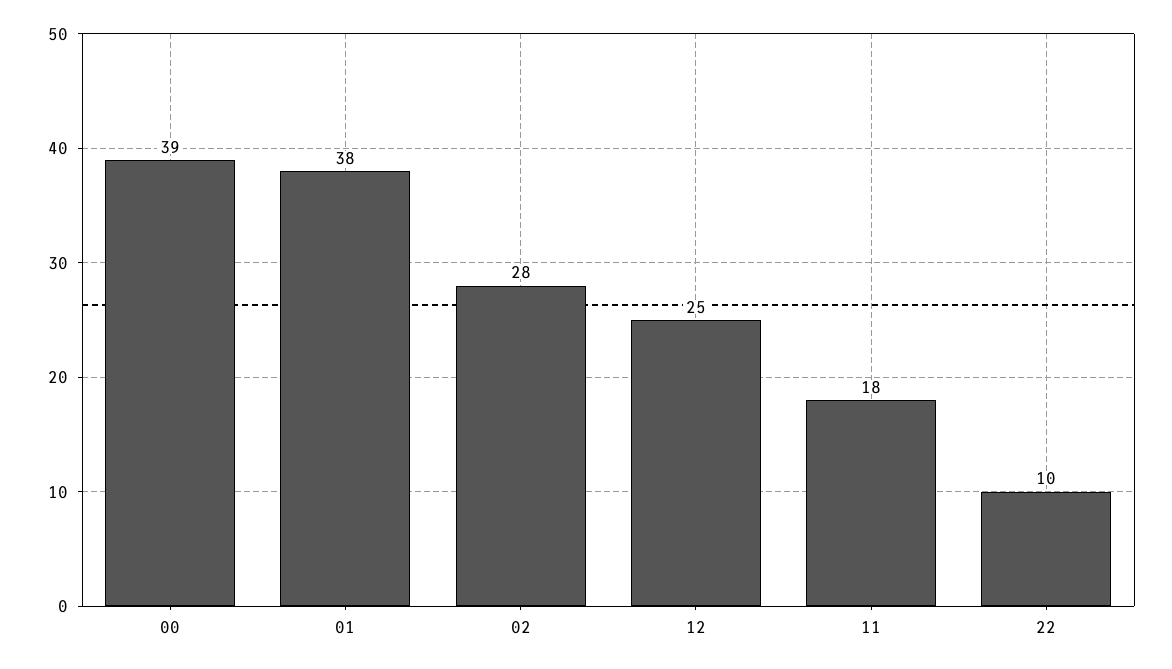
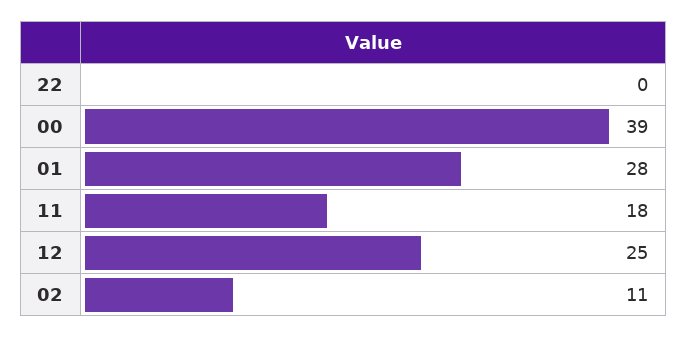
  {
    "00": 39,
-   "01": 38,
+   "01": 28,
-   "02": 28,
+   "02": 11,
    "12": 25,
    "11": 18,
-   "22": 10
+   "22": 0
  }

